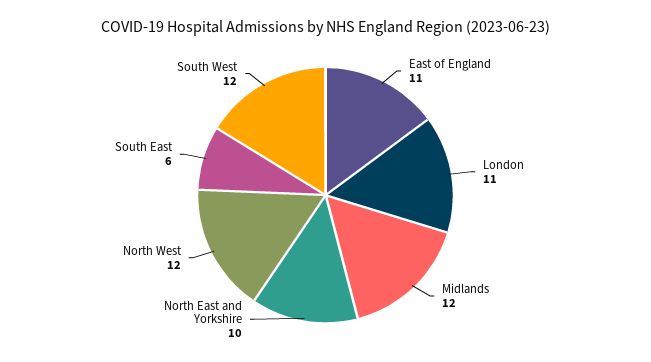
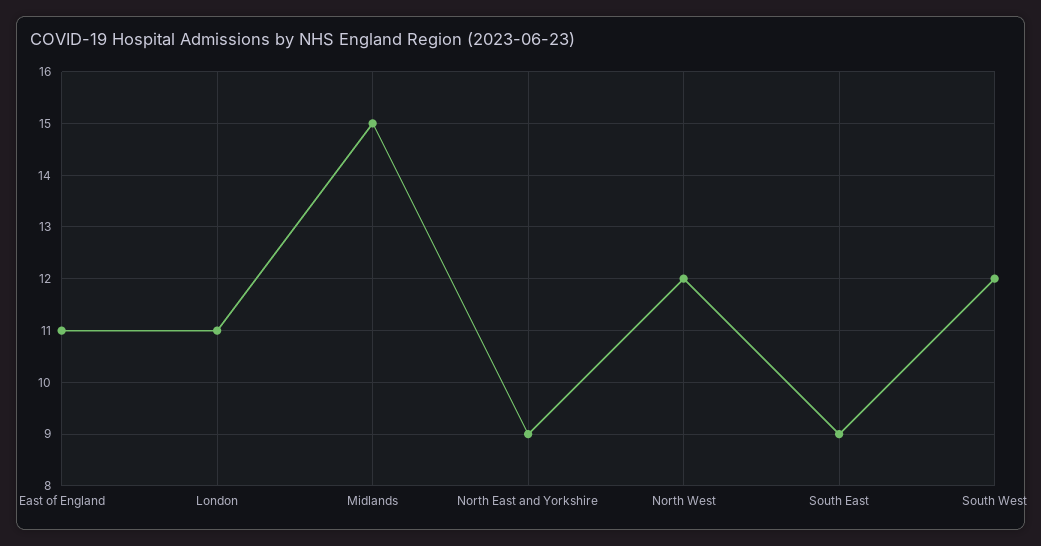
  {
    "East of England": 11,
    "London": 11,
-   "Midlands": 12,
+   "Midlands": 15,
-   "North East and Yorkshire": 10,
+   "North East and Yorkshire": 9,
    "North West": 12,
-   "South East": 6,
+   "South East": 9,
    "South West": 12
  }

